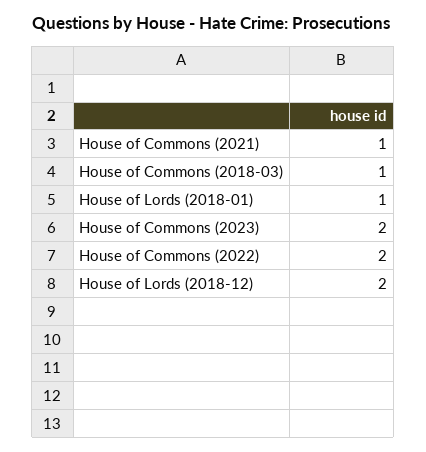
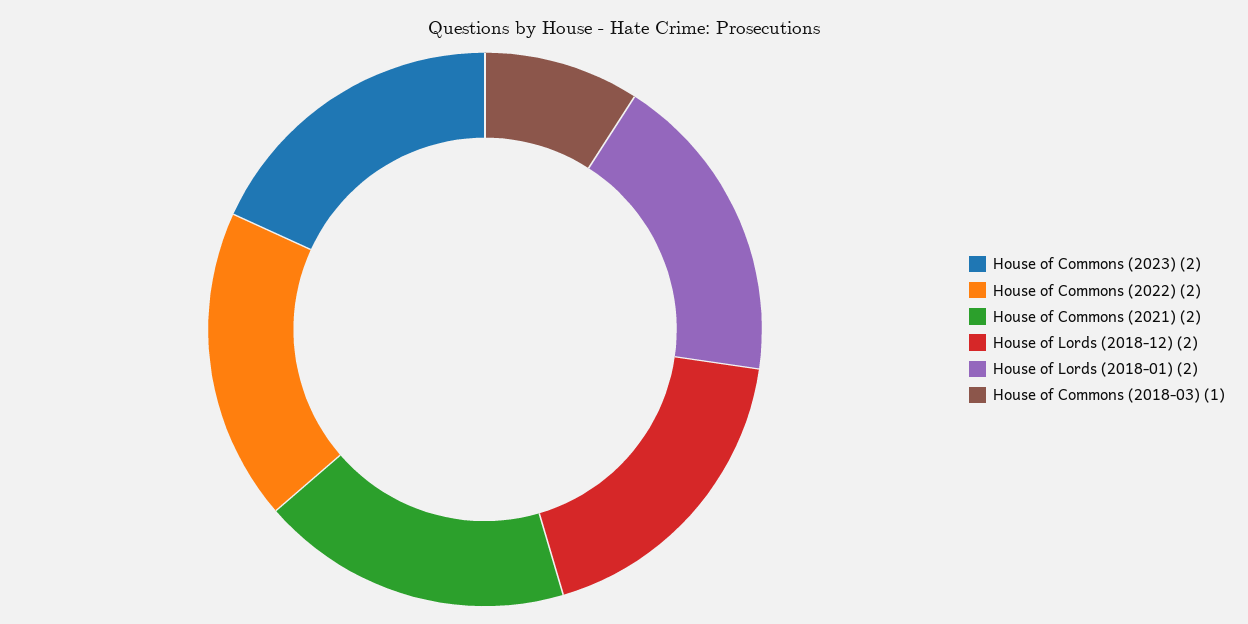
  {
-   "House of Commons (2021)": 1,
+   "House of Commons (2021)": 2,
    "House of Commons (2018-03)": 1,
-   "House of Lords (2018-01)": 1,
+   "House of Lords (2018-01)": 2,
    "House of Commons (2023)": 2,
    "House of Commons (2022)": 2,
    "House of Lords (2018-12)": 2
  }

